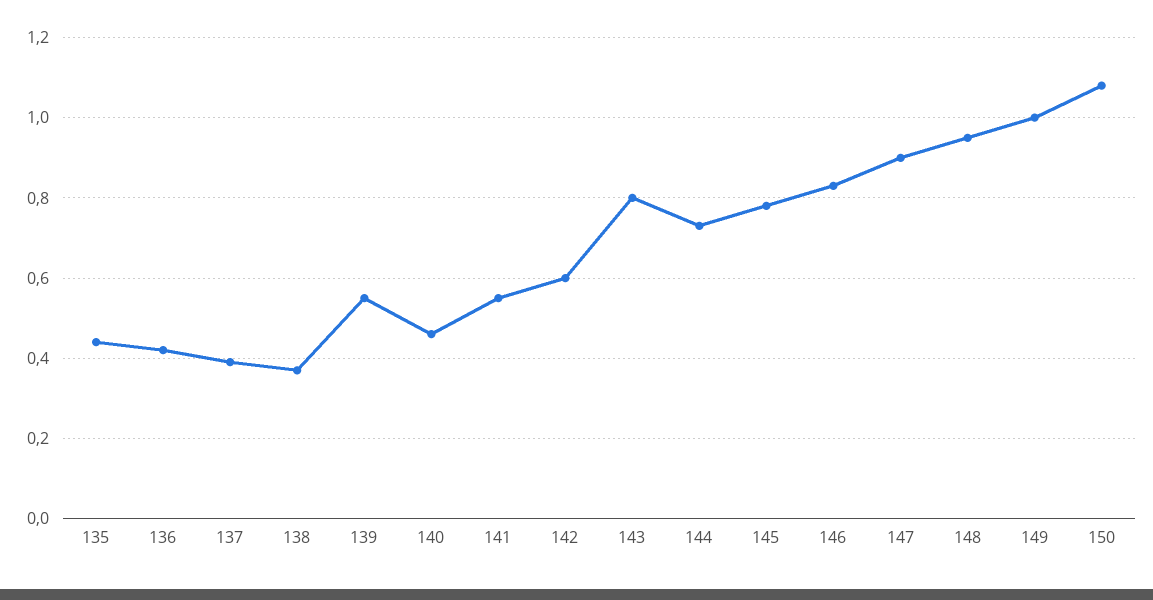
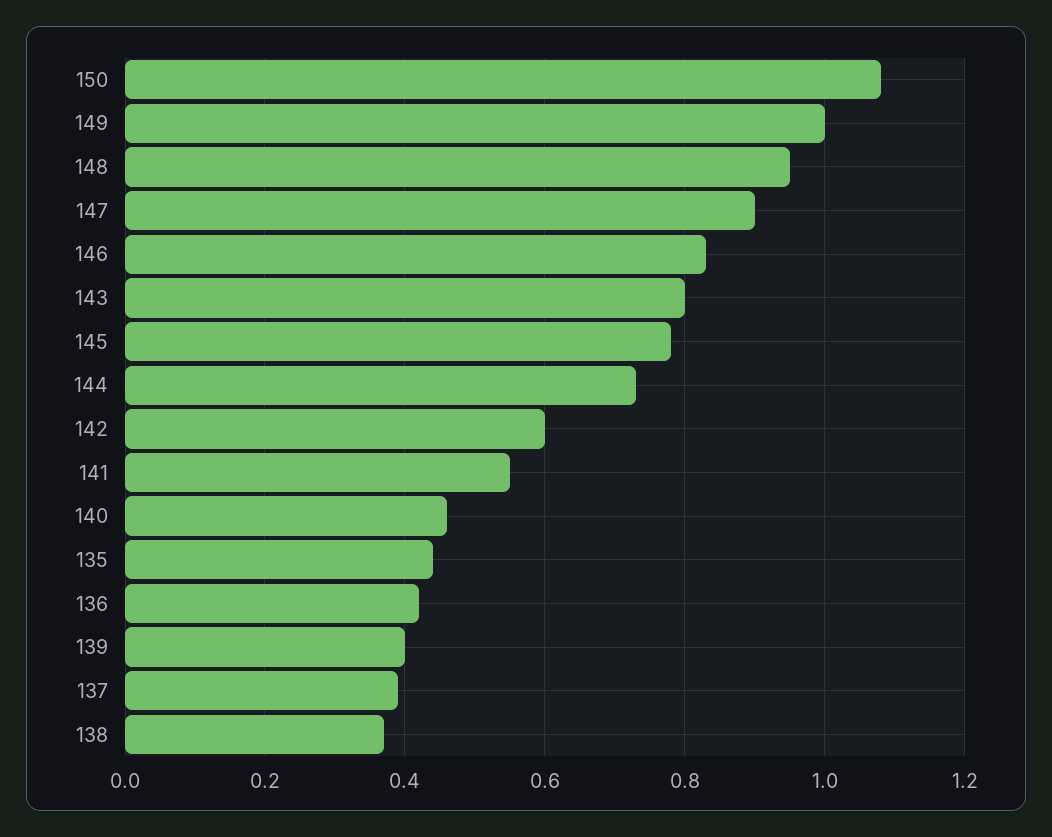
  {
    "135": 0.45,
    "136": 0.4,
    "137": 0.4,
    "138": 0.35,
-   "139": 0.55,
+   "139": 0.4,
    "140": 0.45,
    "141": 0.55,
    "142": 0.6,
    "143": 0.8,
    "144": 0.75,
    "145": 0.8,
    "146": 0.85,
    "147": 0.9,
    "148": 0.95,
    "149": 1,
    "150": 1.1
  }

